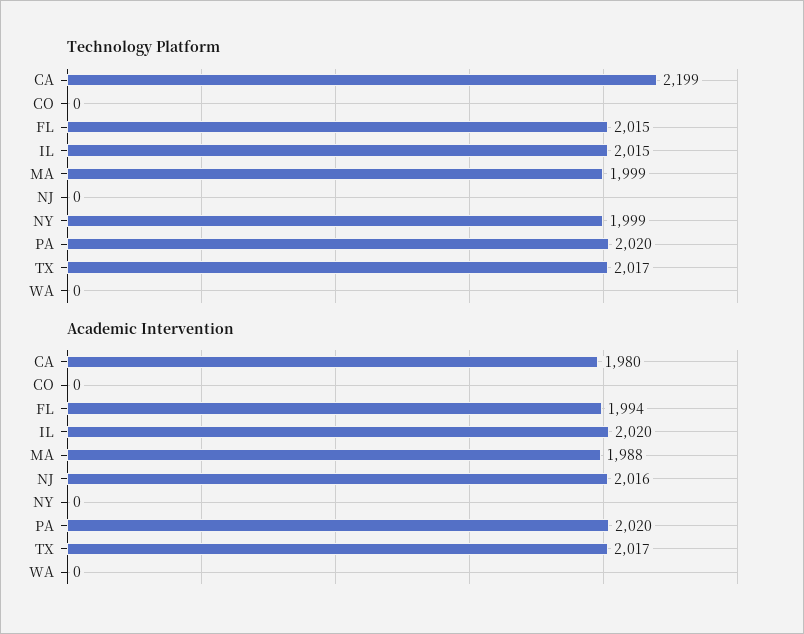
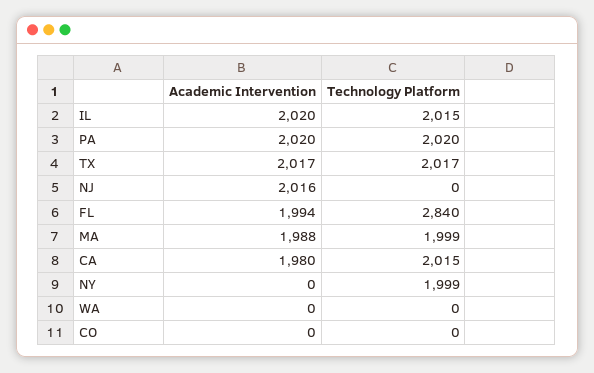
  {
    "Technology Platform": {
-     "CA": 2199,
+     "CA": 2015,
      "CO": 0,
-     "FL": 2015,
+     "FL": 2840,
      "IL": 2015,
      "MA": 1999,
      "NJ": 0,
      "NY": 1999,
      "PA": 2020,
      "TX": 2017,
      "WA": 0
    },
    "Academic Intervention": {
      "CA": 1980,
      "CO": 0,
      "FL": 1994,
      "IL": 2020,
      "MA": 1988,
      "NJ": 2016,
      "NY": 0,
      "PA": 2020,
      "TX": 2017,
      "WA": 0
    }
  }

